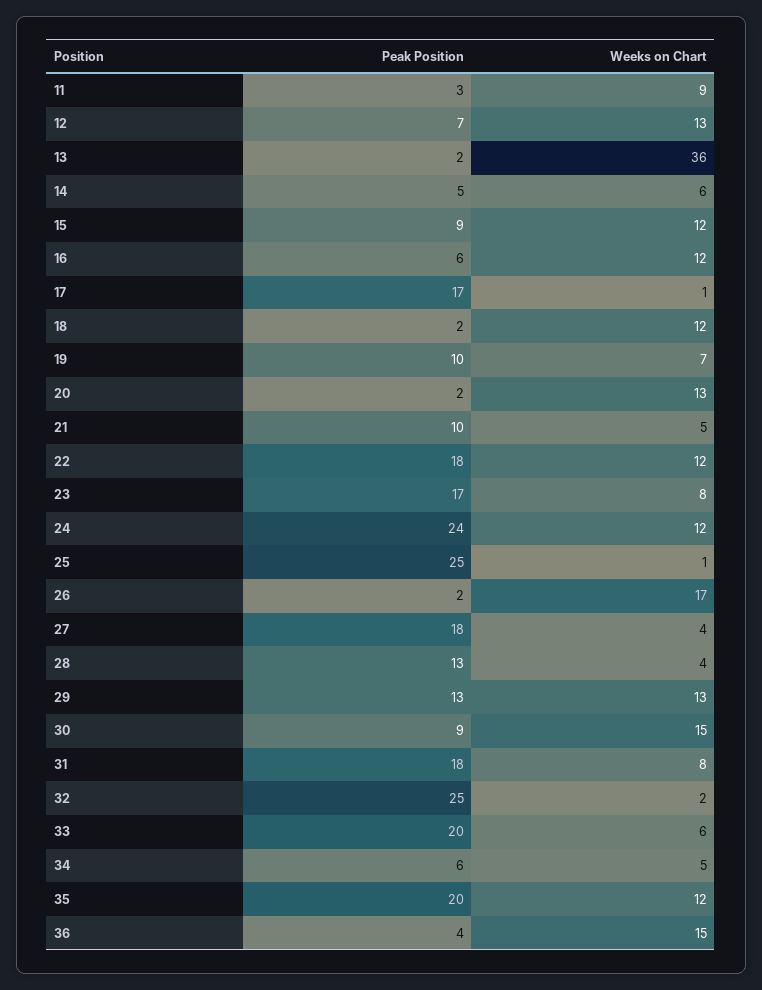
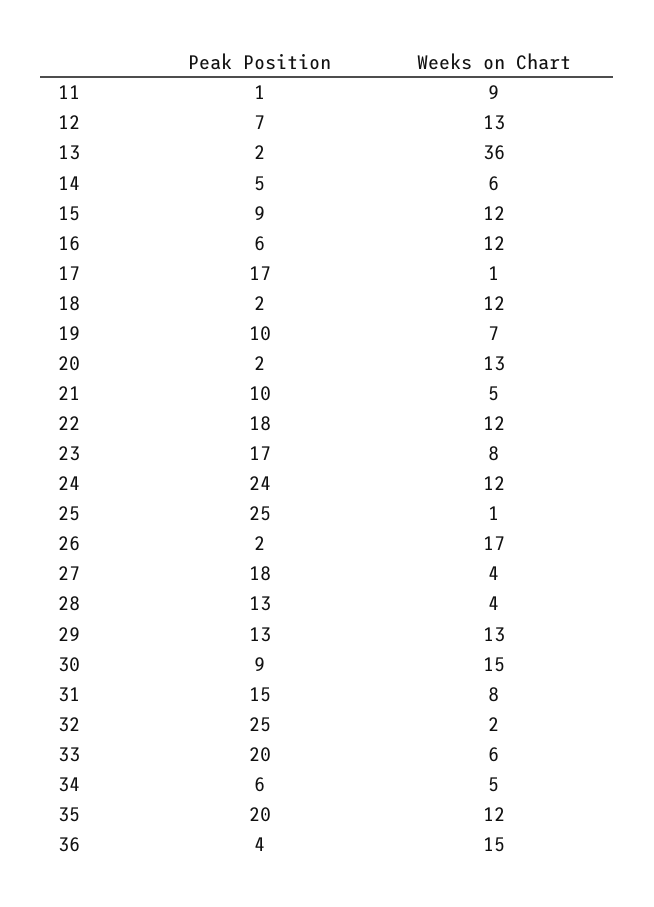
  {
    "Peak Position": {
-     "11": 3,
+     "11": 1,
      "12": 7,
      "13": 2,
      "14": 5,
      "15": 9,
      "16": 6,
      "17": 17,
      "18": 2,
      "19": 10,
      "20": 2,
      "21": 10,
      "22": 18,
      "23": 17,
      "24": 24,
      "25": 25,
      "26": 2,
      "27": 18,
      "28": 13,
      "29": 13,
      "30": 9,
-     "31": 18,
+     "31": 15,
      "32": 25,
      "33": 20,
      "34": 6,
      "35": 20,
      "36": 4
    },
    "Weeks on Chart": {
      "11": 9,
      "12": 13,
      "13": 36,
      "14": 6,
      "15": 12,
      "16": 12,
      "17": 1,
      "18": 12,
      "19": 7,
      "20": 13,
      "21": 5,
      "22": 12,
      "23": 8,
      "24": 12,
      "25": 1,
      "26": 17,
      "27": 4,
      "28": 4,
      "29": 13,
      "30": 15,
      "31": 8,
      "32": 2,
      "33": 6,
      "34": 5,
      "35": 12,
      "36": 15
    }
  }

